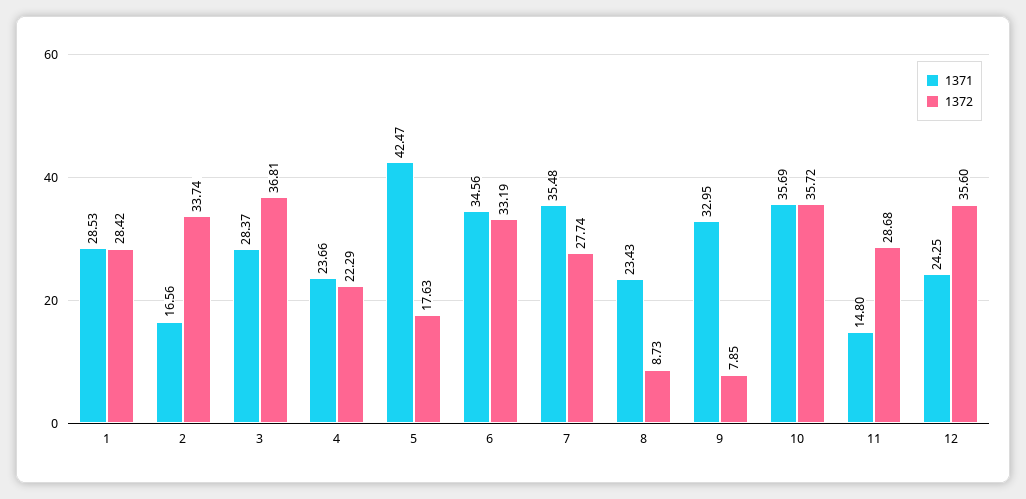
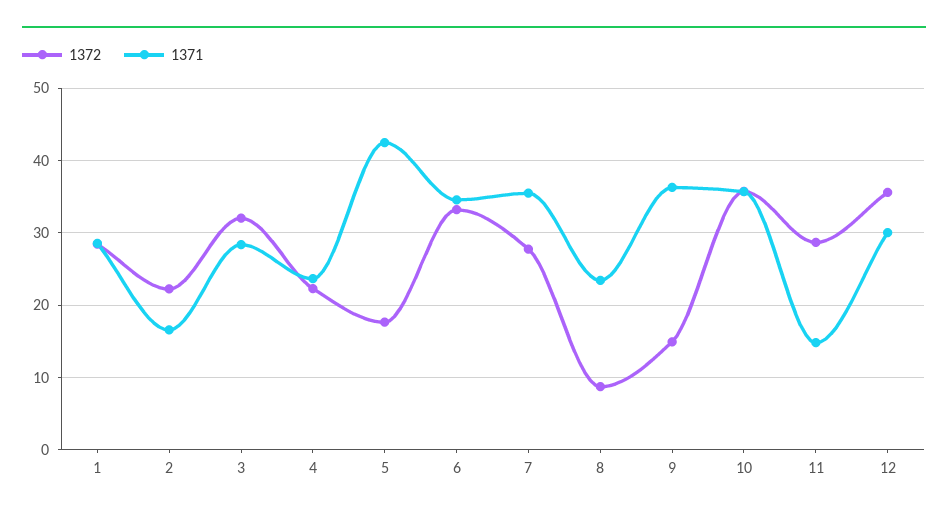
  {
    "1371": {
      "1": 28.53,
      "2": 16.56,
      "3": 28.37,
      "4": 23.66,
      "5": 42.47,
      "6": 34.56,
      "7": 35.48,
      "8": 23.43,
-     "9": 32.95,
+     "9": 36,
      "10": 35.69,
      "11": 14.8,
-     "12": 24.25
+     "12": 30
    },
    "1372": {
      "1": 28.42,
-     "2": 33.74,
+     "2": 22,
-     "3": 36.81,
+     "3": 32,
      "4": 22.29,
      "5": 17.63,
      "6": 33.19,
      "7": 27.74,
      "8": 8.73,
-     "9": 7.85,
+     "9": 15,
      "10": 35.72,
      "11": 28.68,
      "12": 35.6
    }
  }

